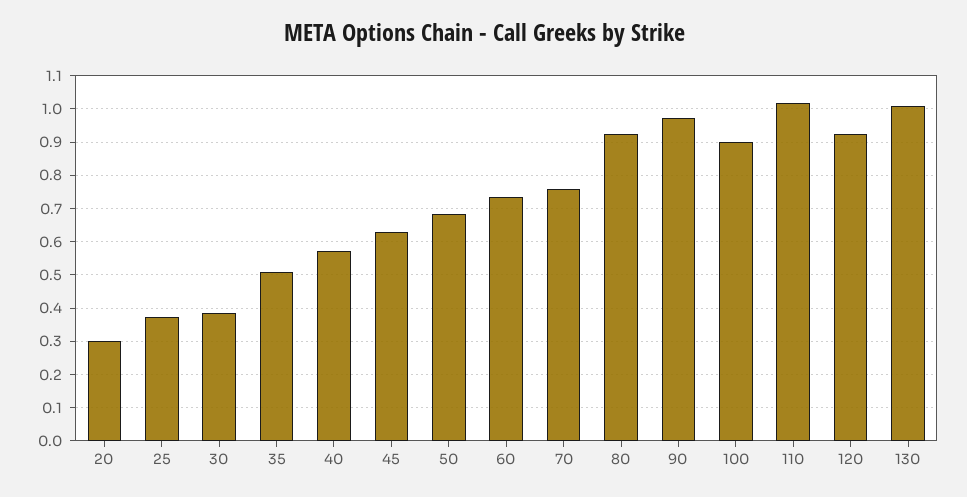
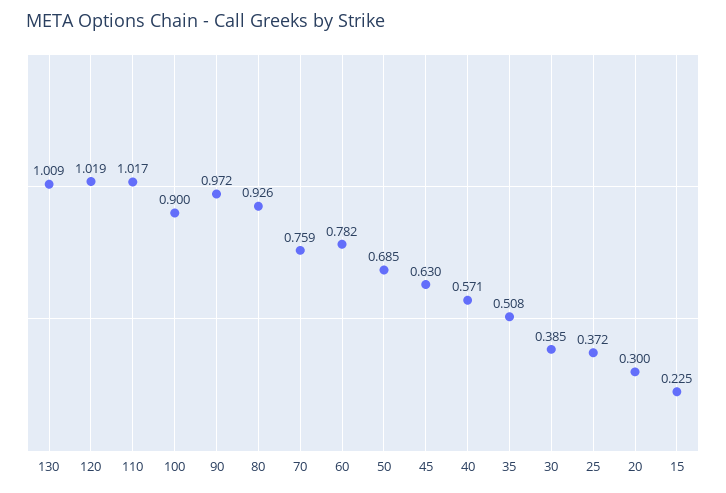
  {
    "20": 0.3,
    "25": 0.372,
    "30": 0.385,
    "35": 0.508,
    "40": 0.571,
    "45": 0.63,
    "50": 0.685,
-   "60": 0.74,
+   "60": 0.782,
    "70": 0.759,
    "80": 0.926,
    "90": 0.972,
    "100": 0.9,
    "110": 1.017,
-   "120": 0.92,
+   "120": 1.019,
-   "130": 1.009
+   "130": 1.009,
+   "15": 0.225
  }

